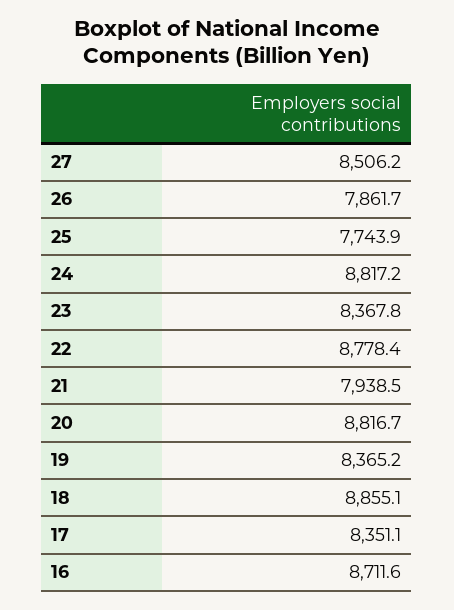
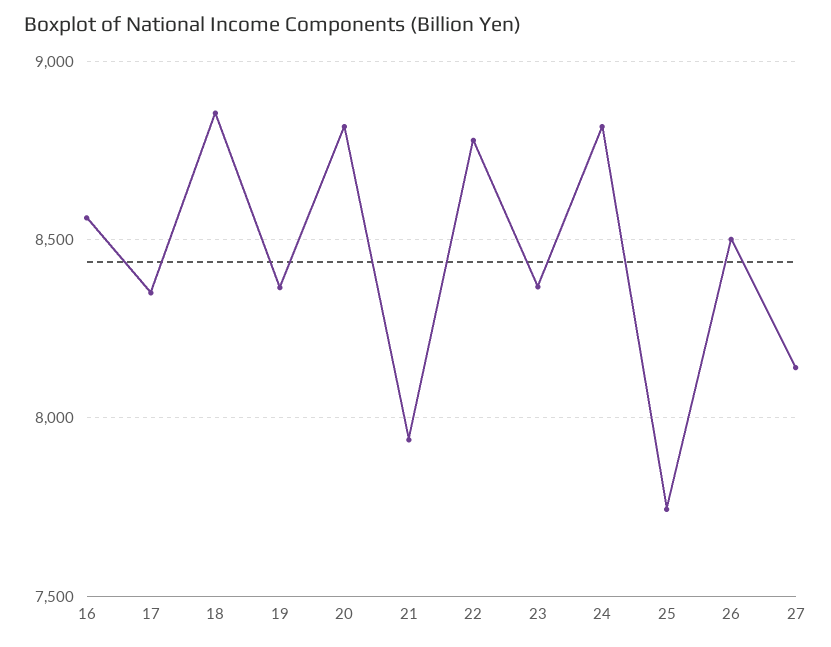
  {
-   "27": 8506.2,
+   "27": 8150,
-   "26": 7861.7,
+   "26": 8500,
    "25": 7743.9,
    "24": 8817.2,
    "23": 8367.8,
    "22": 8778.4,
    "21": 7938.5,
    "20": 8816.7,
    "19": 8365.2,
    "18": 8855.1,
    "17": 8351.1,
-   "16": 8711.6
+   "16": 8550
  }

